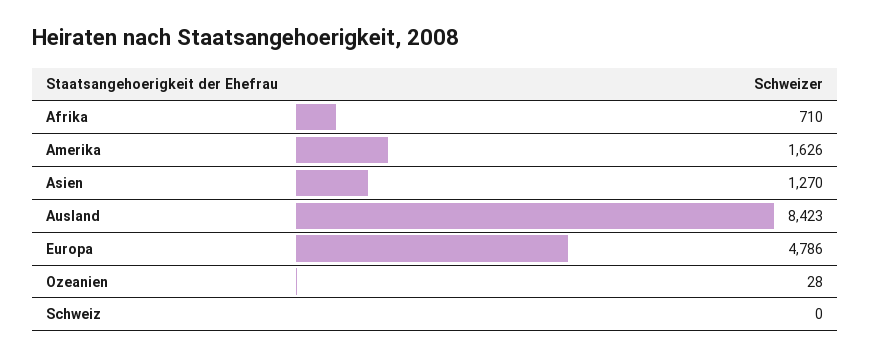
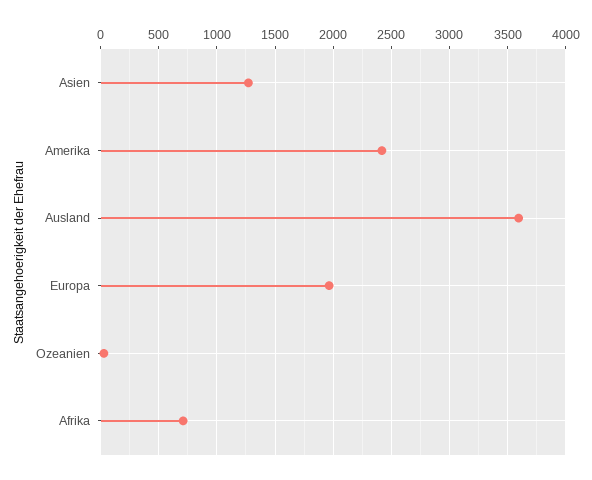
  {
    "Afrika": 710,
-   "Amerika": 1626,
+   "Amerika": 2400,
    "Asien": 1270,
-   "Ausland": 8423,
+   "Ausland": 3600,
-   "Europa": 4786,
+   "Europa": 2000,
-   "Ozeanien": 28,
+   "Ozeanien": 28
-   "Schweiz": 0
  }

